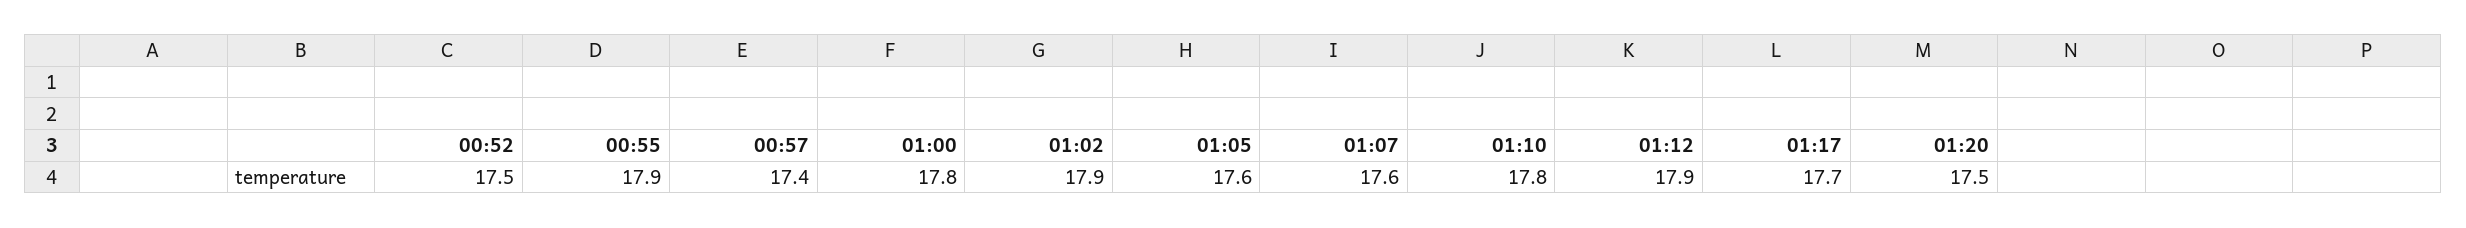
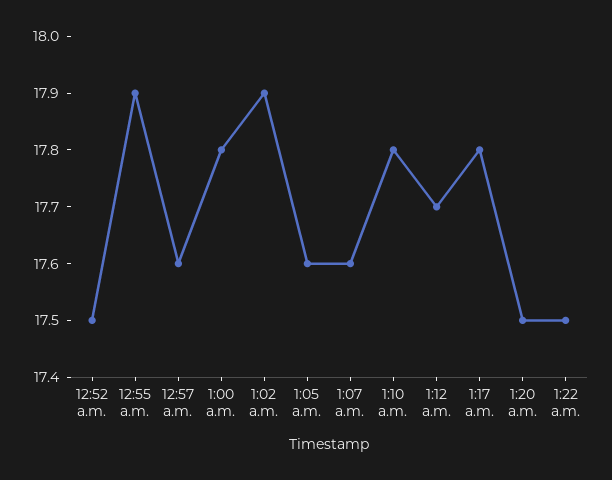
  {
    "00:52": 17.5,
    "00:55": 17.9,
-   "00:57": 17.4,
+   "00:57": 17.6,
    "01:00": 17.8,
    "01:02": 17.9,
    "01:05": 17.6,
    "01:07": 17.6,
    "01:10": 17.8,
-   "01:12": 17.9,
+   "01:12": 17.7,
-   "01:17": 17.7,
+   "01:17": 17.8,
-   "01:20": 17.5
+   "01:20": 17.5,
+   "1:22 a.m.": 17.5
  }

